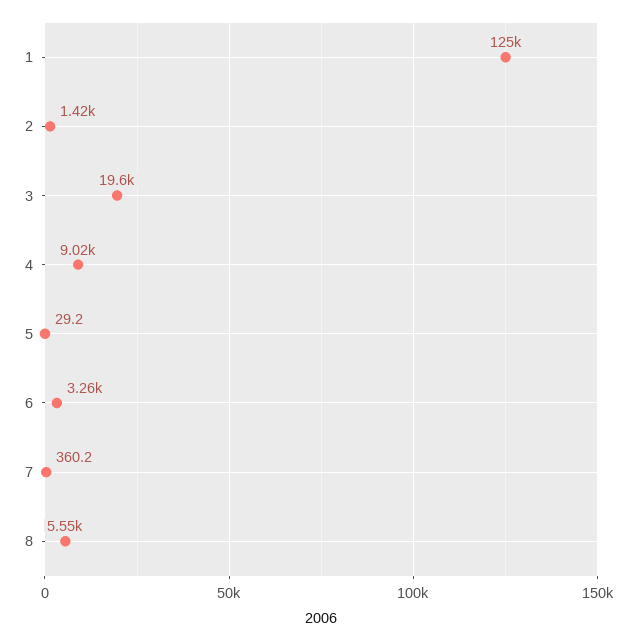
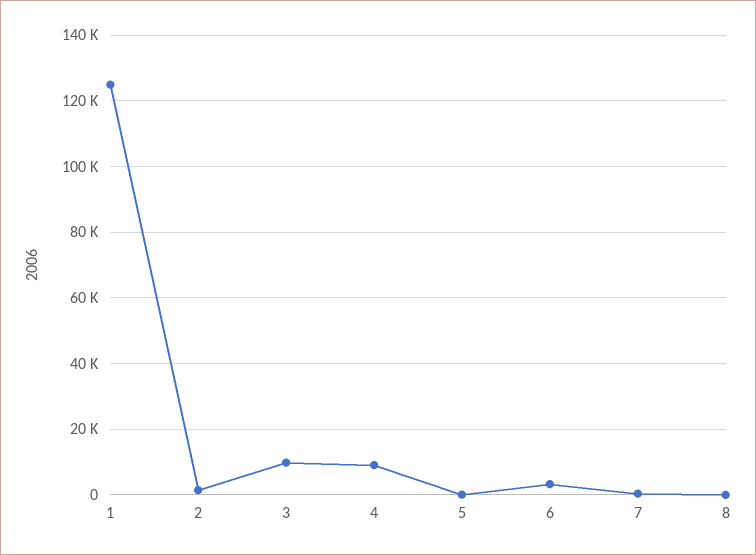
  {
    "1": 125000,
    "2": 1420,
-   "3": 19600,
+   "3": 10000,
    "4": 9020,
    "5": 29.2,
    "6": 3260,
    "7": 360.2,
-   "8": 5550
+   "8": 0
  }

